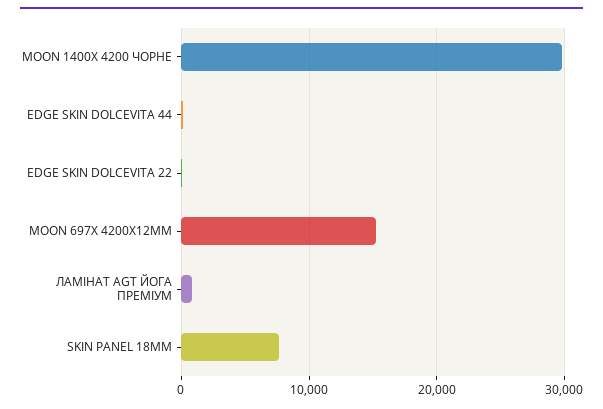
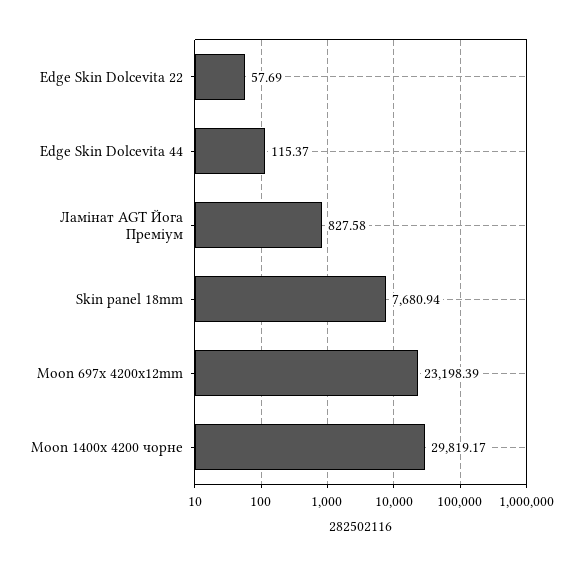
  {
    "MOON 1400X 4200 ЧОРНЕ": 29819.17,
    "EDGE SKIN DOLCEVITA 44": 115.37,
    "EDGE SKIN DOLCEVITA 22": 57.69,
-   "MOON 697X 4200X12MM": 15000,
+   "MOON 697X 4200X12MM": 23198.39,
    "ЛАМІНАТ AGT ЙОГА ПРЕМІУМ": 827.58,
    "SKIN PANEL 18MM": 7680.94
  }

